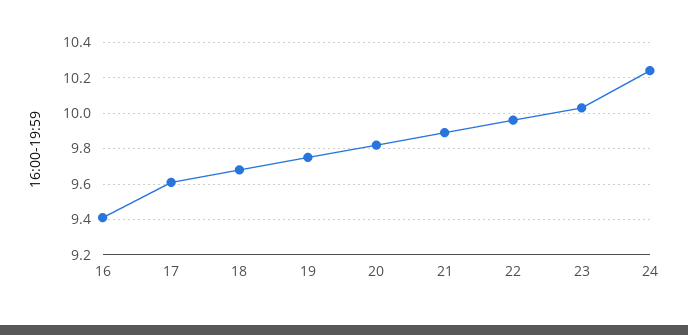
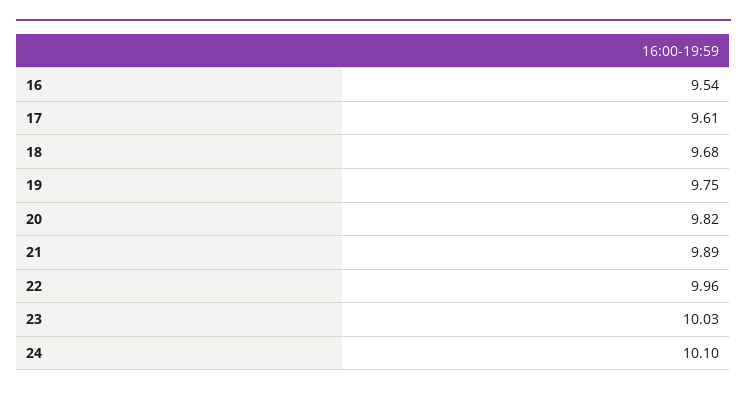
  {
-   "16": 9.4,
+   "16": 9.54,
    "17": 9.61,
    "18": 9.68,
    "19": 9.75,
    "20": 9.82,
    "21": 9.89,
    "22": 9.96,
    "23": 10.03,
-   "24": 10.25
+   "24": 10.1
  }

